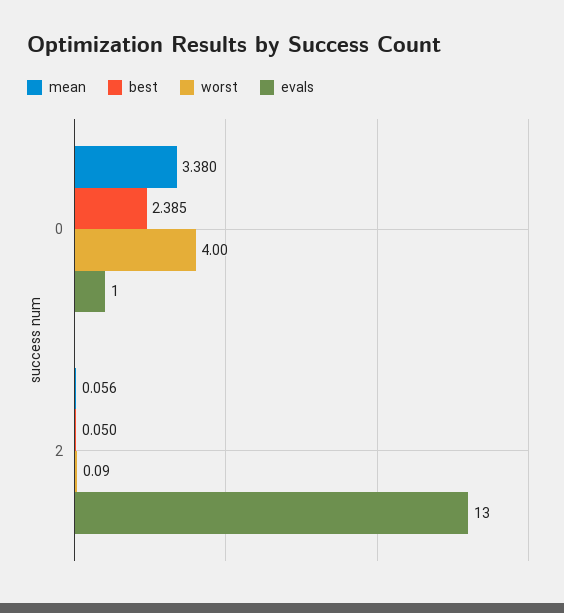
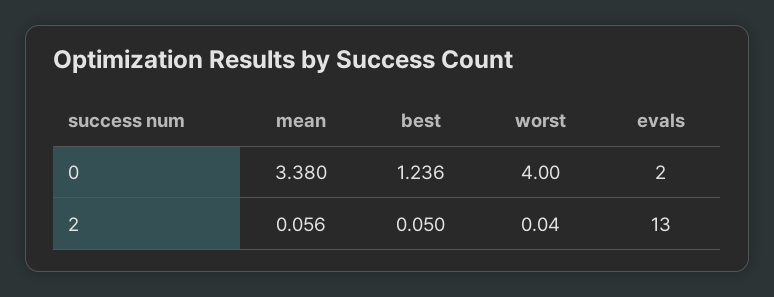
  {
    "mean": {
      "0": 3.38,
      "2": 0.056
    },
    "best": {
-     "0": 2.385,
+     "0": 1.236,
      "2": 0.05
    },
    "worst": {
      "0": 4,
-     "2": 0.09
+     "2": 0.04
    },
    "evals": {
-     "0": 1,
+     "0": 2,
      "2": 13
    }
  }

